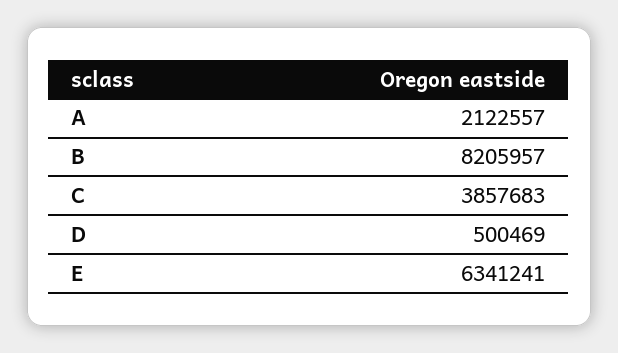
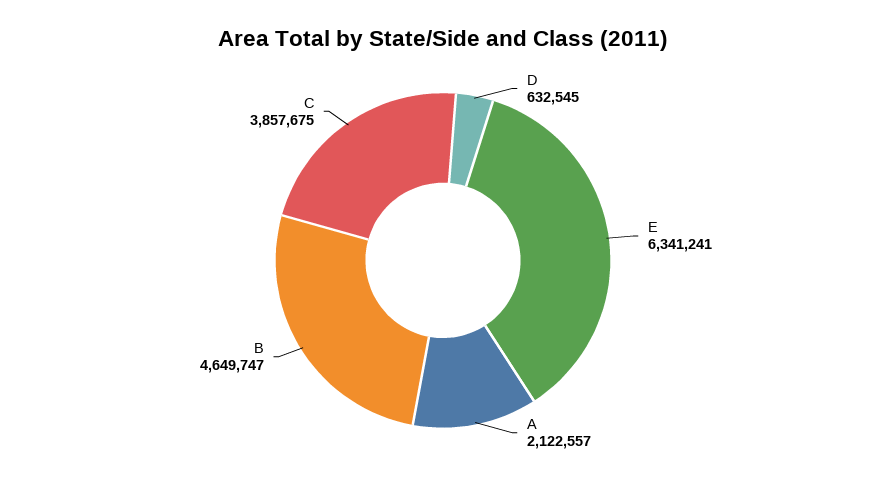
  {
    "A": 2122557,
-   "B": 8205957,
+   "B": 4649747,
-   "C": 3857683,
+   "C": 3857675,
-   "D": 500469,
+   "D": 632545,
    "E": 6341241
  }

